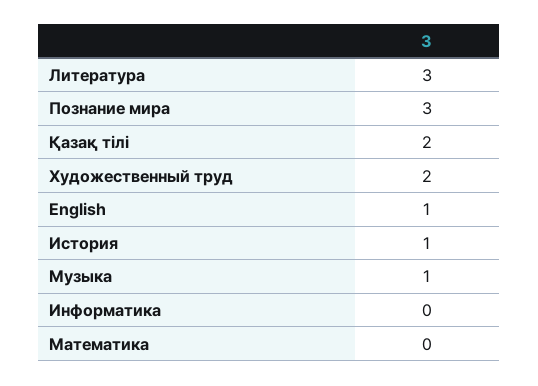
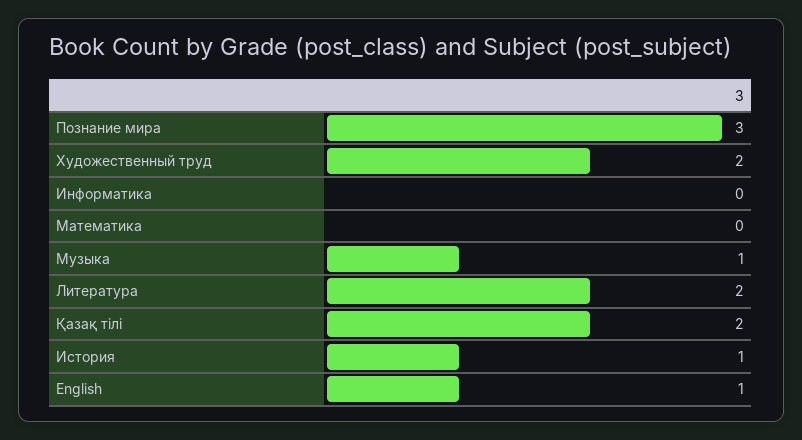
  {
-   "Литература": 3,
+   "Литература": 2,
    "Познание мира": 3,
    "Қазақ тілі": 2,
    "Художественный труд": 2,
    "English": 1,
    "История": 1,
    "Музыка": 1,
    "Информатика": 0,
    "Математика": 0
  }

